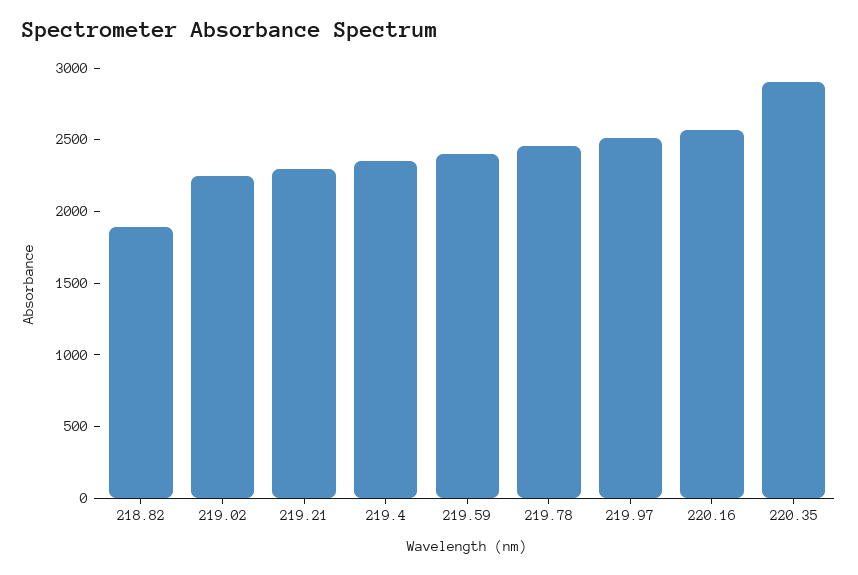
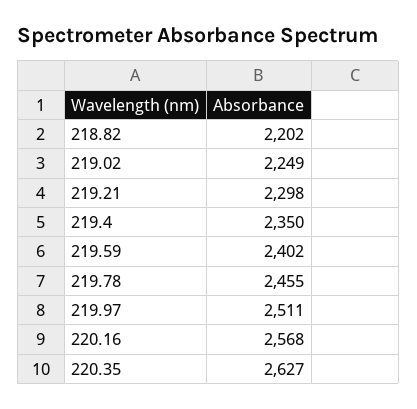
  {
-   "218.82": 1900,
+   "218.82": 2202,
    "219.02": 2249,
    "219.21": 2298,
    "219.4": 2350,
    "219.59": 2402,
    "219.78": 2455,
    "219.97": 2511,
    "220.16": 2568,
-   "220.35": 2900
+   "220.35": 2627
  }

